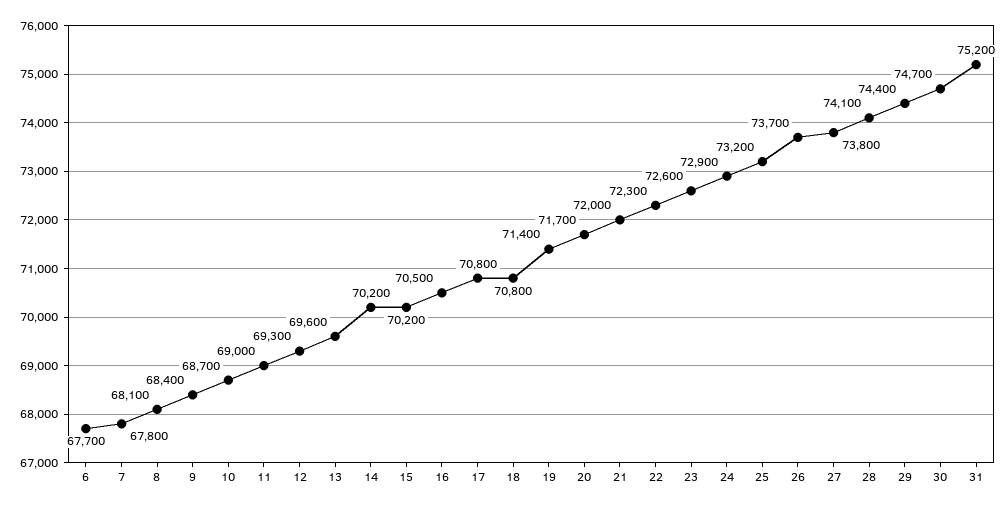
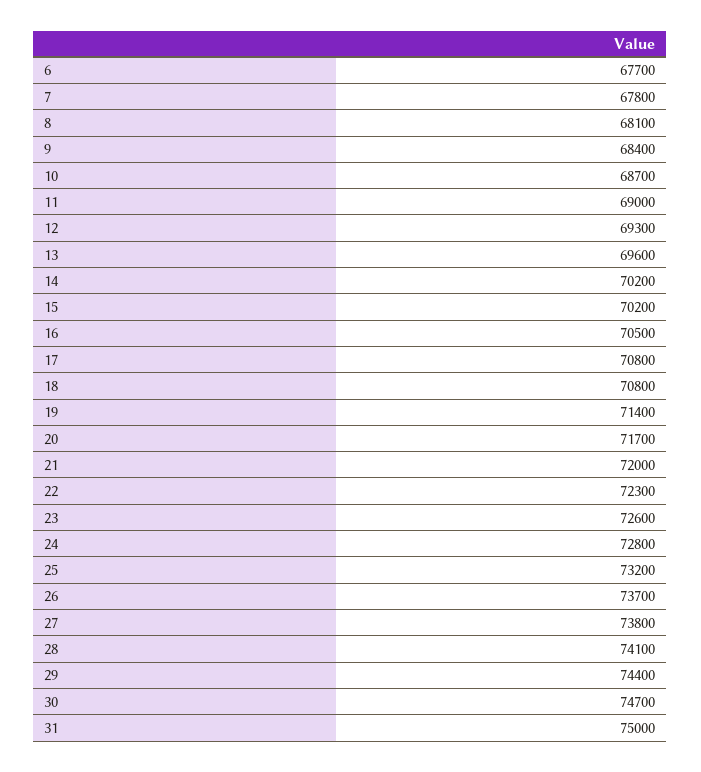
  {
    "6": 67700,
    "7": 67800,
    "8": 68100,
    "9": 68400,
    "10": 68700,
    "11": 69000,
    "12": 69300,
    "13": 69600,
    "14": 70200,
    "15": 70200,
    "16": 70500,
    "17": 70800,
    "18": 70800,
    "19": 71400,
    "20": 71700,
    "21": 72000,
    "22": 72300,
    "23": 72600,
-   "24": 72900,
+   "24": 72800,
    "25": 73200,
    "26": 73700,
    "27": 73800,
    "28": 74100,
    "29": 74400,
    "30": 74700,
-   "31": 75200
+   "31": 75000
  }

